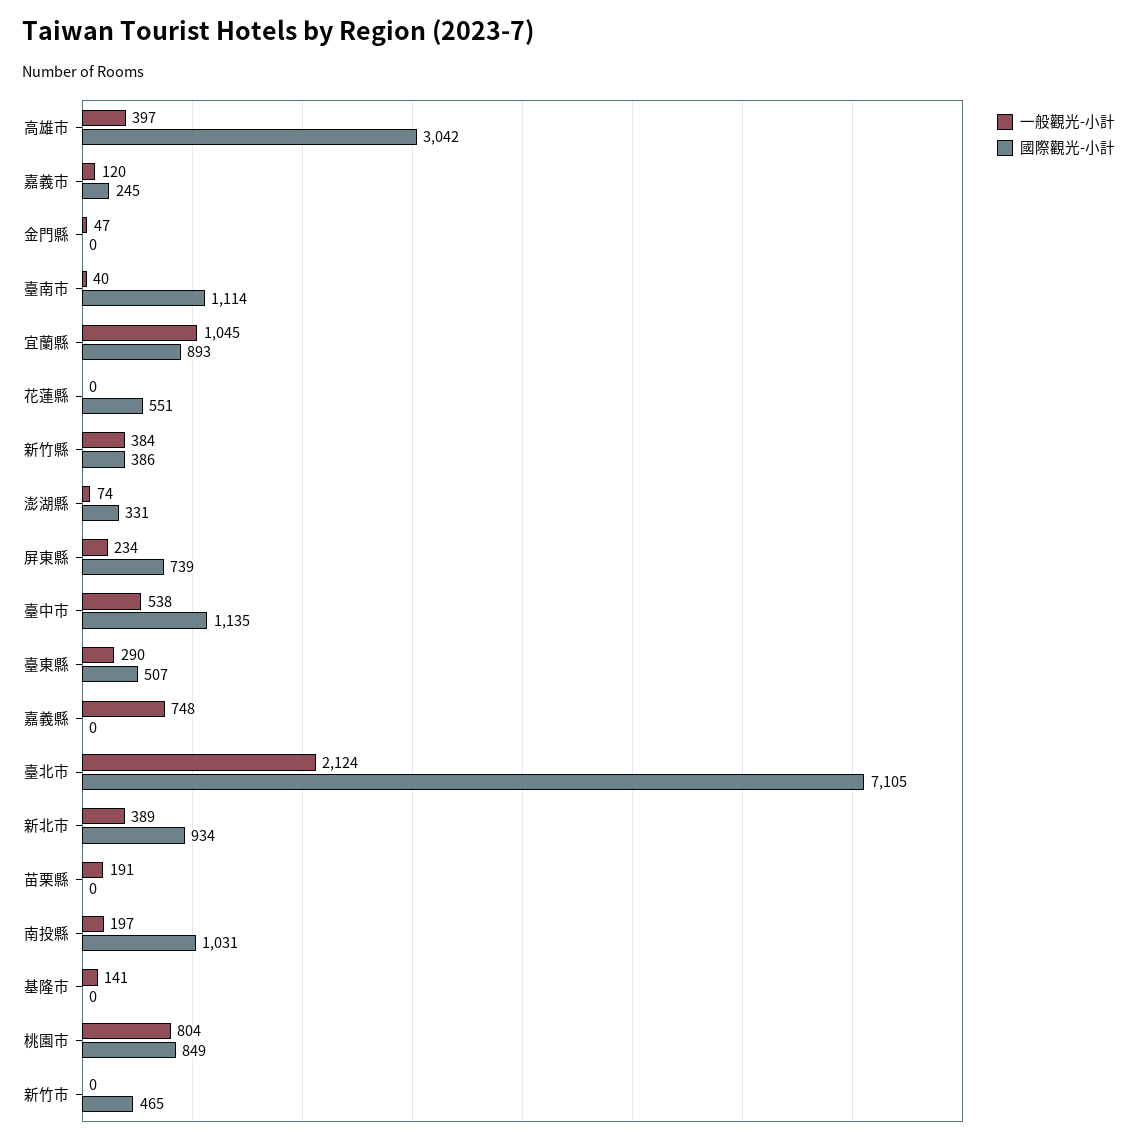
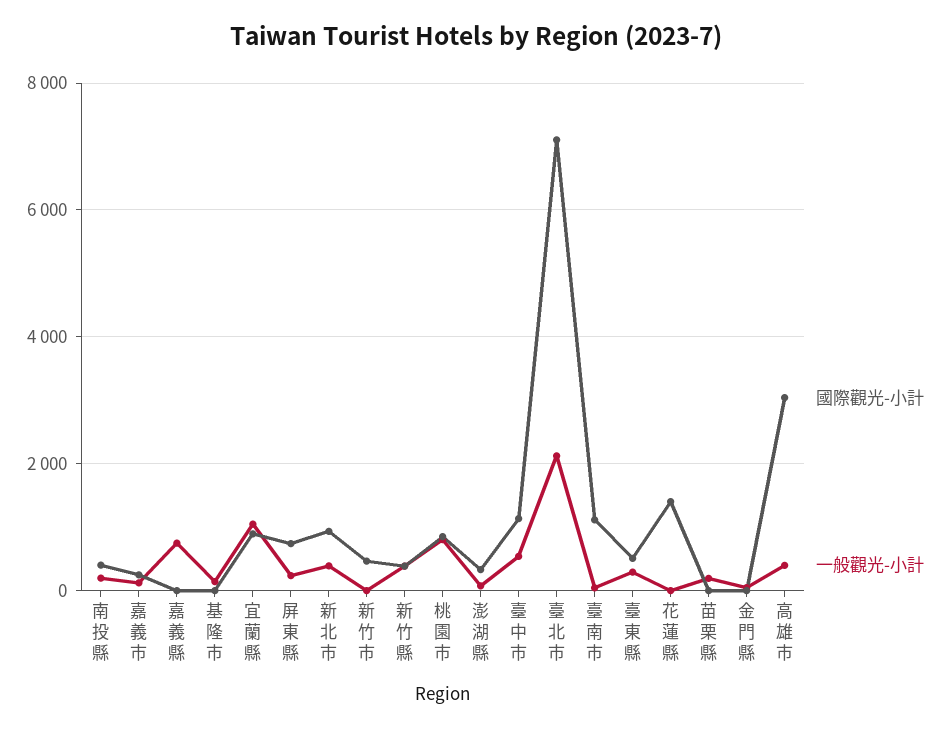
  {
    "一般觀光-小計": {
      "高雄市": 397,
      "嘉義市": 120,
      "金門縣": 47,
      "臺南市": 40,
      "宜蘭縣": 1045,
      "花蓮縣": 0,
      "新竹縣": 384,
      "澎湖縣": 74,
      "屏東縣": 234,
      "臺中市": 538,
      "臺東縣": 290,
      "嘉義縣": 748,
      "臺北市": 2124,
      "新北市": 389,
      "苗栗縣": 191,
      "南投縣": 197,
      "基隆市": 141,
      "桃園市": 804,
      "新竹市": 0
    },
    "國際觀光-小計": {
      "高雄市": 3042,
      "嘉義市": 245,
      "金門縣": 0,
      "臺南市": 1114,
      "宜蘭縣": 893,
-     "花蓮縣": 551,
+     "花蓮縣": 1400,
      "新竹縣": 386,
      "澎湖縣": 331,
      "屏東縣": 739,
      "臺中市": 1135,
      "臺東縣": 507,
      "嘉義縣": 0,
      "臺北市": 7105,
      "新北市": 934,
      "苗栗縣": 0,
-     "南投縣": 1031,
+     "南投縣": 400,
      "基隆市": 0,
      "桃園市": 849,
      "新竹市": 465
    }
  }

